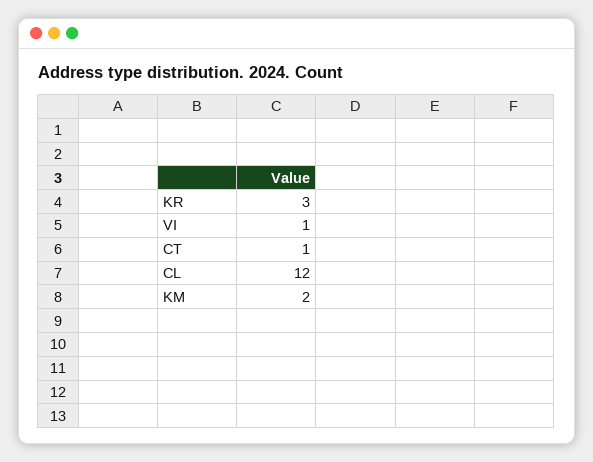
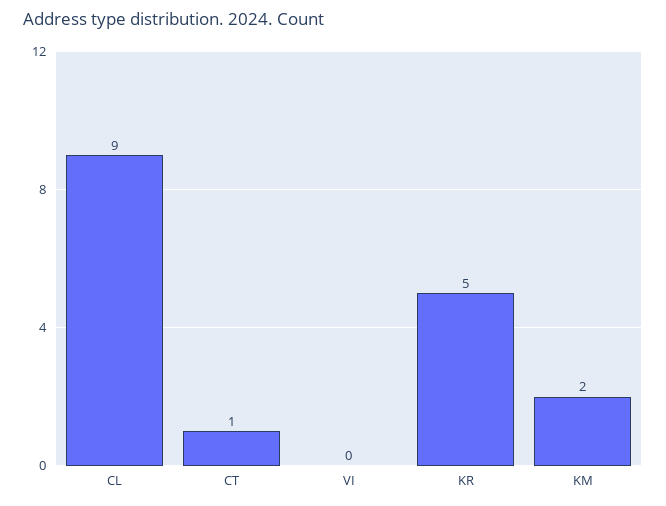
  {
-   "KR": 3,
+   "KR": 5,
-   "VI": 1,
+   "VI": 0,
    "CT": 1,
-   "CL": 12,
+   "CL": 9,
    "KM": 2
  }

